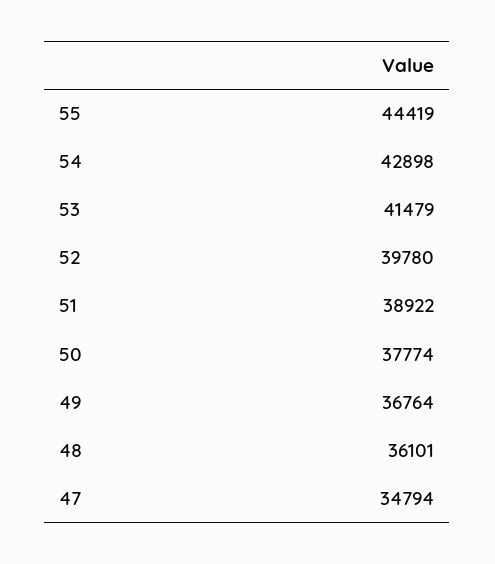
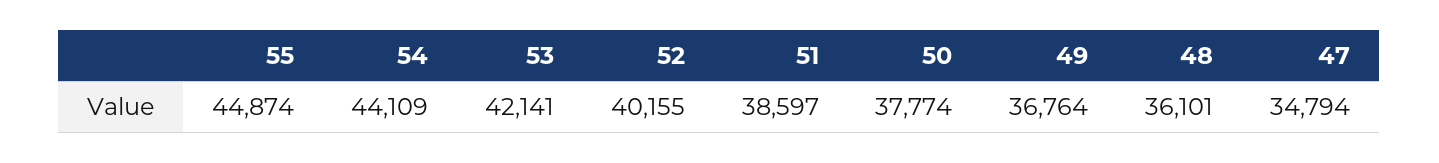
  {
-   "55": 44419,
+   "55": 44874,
-   "54": 42898,
+   "54": 44109,
-   "53": 41479,
+   "53": 42141,
-   "52": 39780,
+   "52": 40155,
-   "51": 38922,
+   "51": 38597,
    "50": 37774,
    "49": 36764,
    "48": 36101,
    "47": 34794
  }

